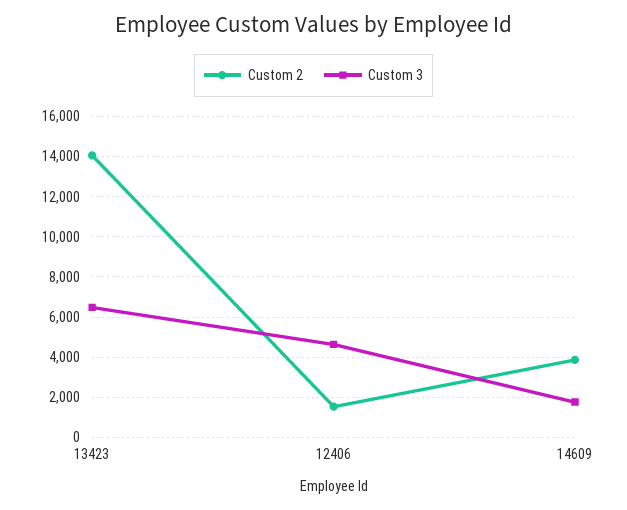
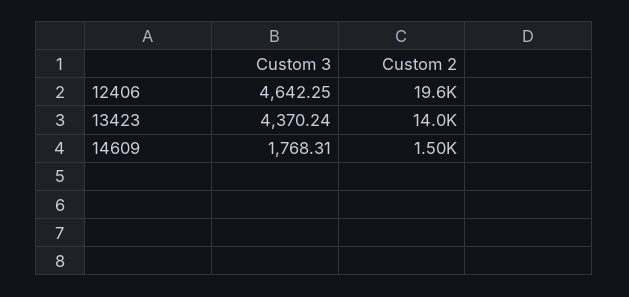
  {
    "Custom 2": {
      "13423": 14000,
-     "12406": 1500,
+     "12406": 19600,
-     "14609": 4000
+     "14609": 1500
    },
    "Custom 3": {
-     "13423": 6500,
+     "13423": 4370.24,
      "12406": 4642.25,
      "14609": 1768.31
    }
  }

